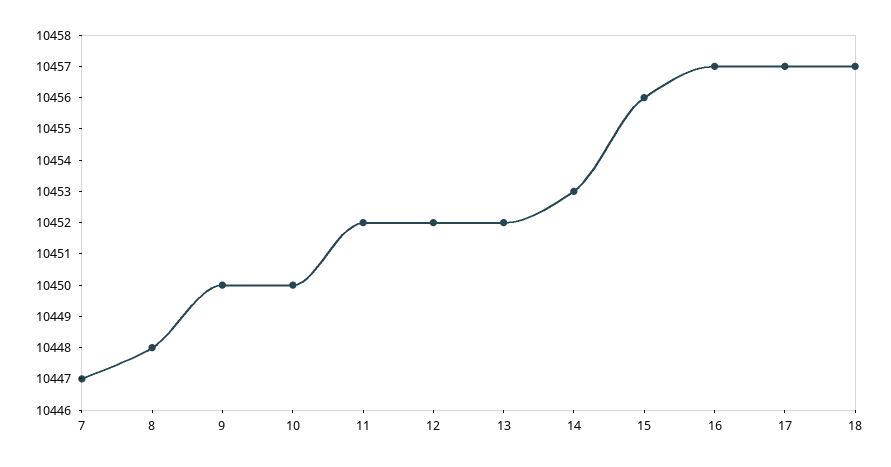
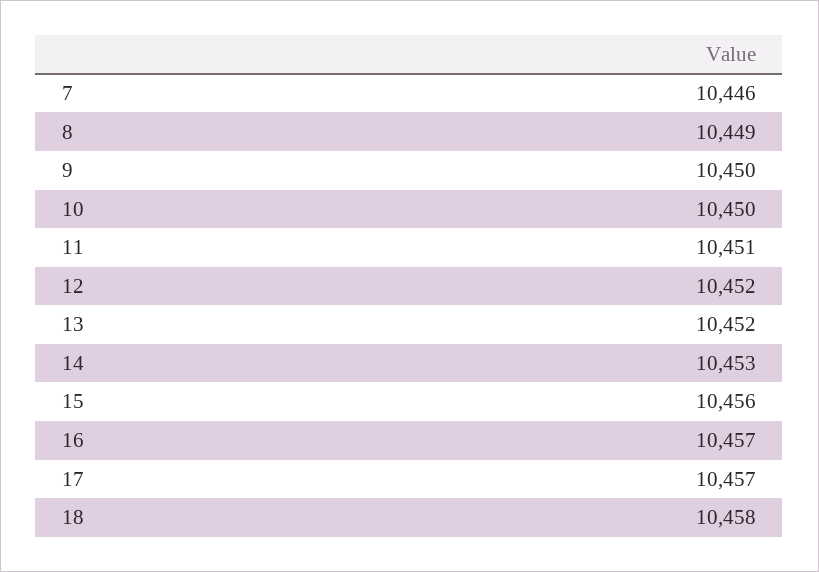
  {
-   "7": 10447,
+   "7": 10446,
-   "8": 10448,
+   "8": 10449,
    "9": 10450,
    "10": 10450,
-   "11": 10452,
+   "11": 10451,
    "12": 10452,
    "13": 10452,
    "14": 10453,
    "15": 10456,
    "16": 10457,
    "17": 10457,
-   "18": 10457
+   "18": 10458
  }

